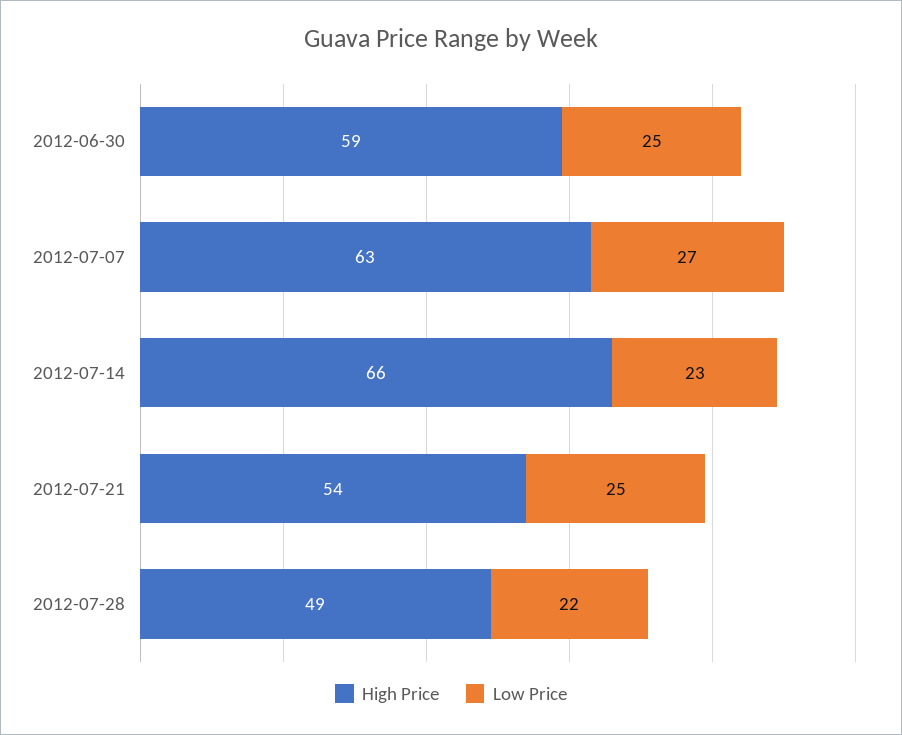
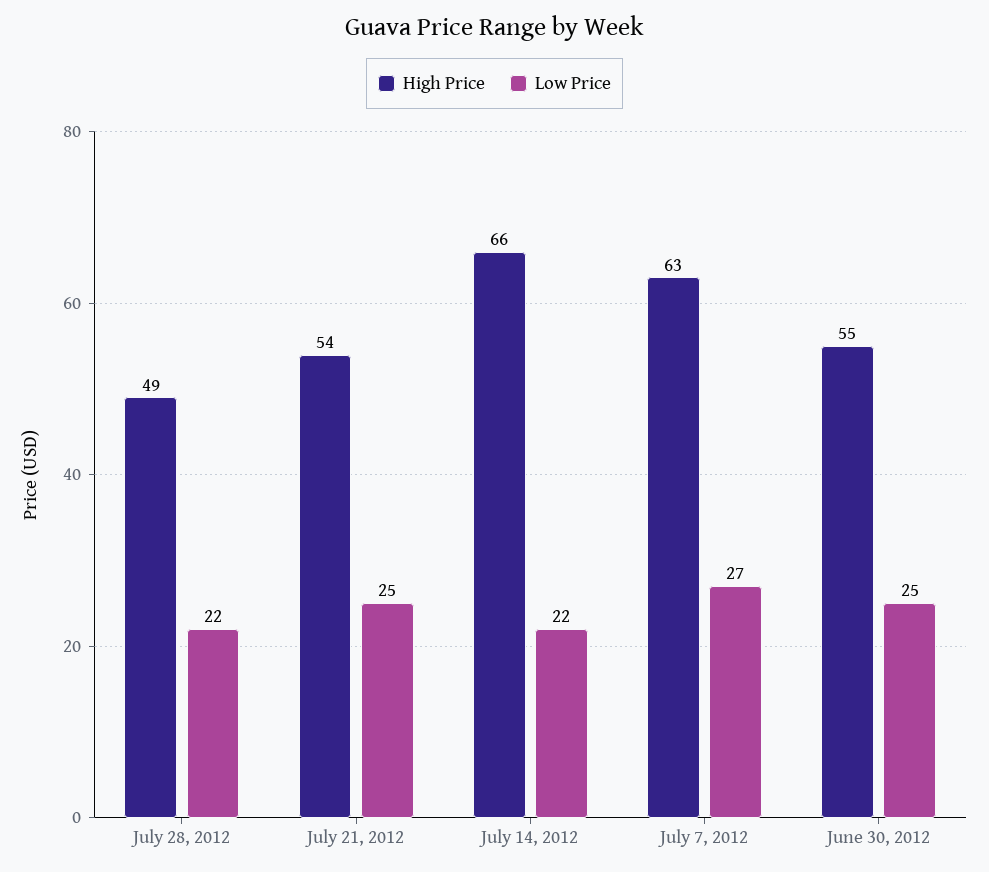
  {
    "High Price": {
-     "2012-06-30": 59,
+     "2012-06-30": 55,
      "2012-07-07": 63,
      "2012-07-14": 66,
      "2012-07-21": 54,
      "2012-07-28": 49
    },
    "Low Price": {
      "2012-06-30": 25,
      "2012-07-07": 27,
-     "2012-07-14": 23,
+     "2012-07-14": 22,
      "2012-07-21": 25,
      "2012-07-28": 22
    }
  }

